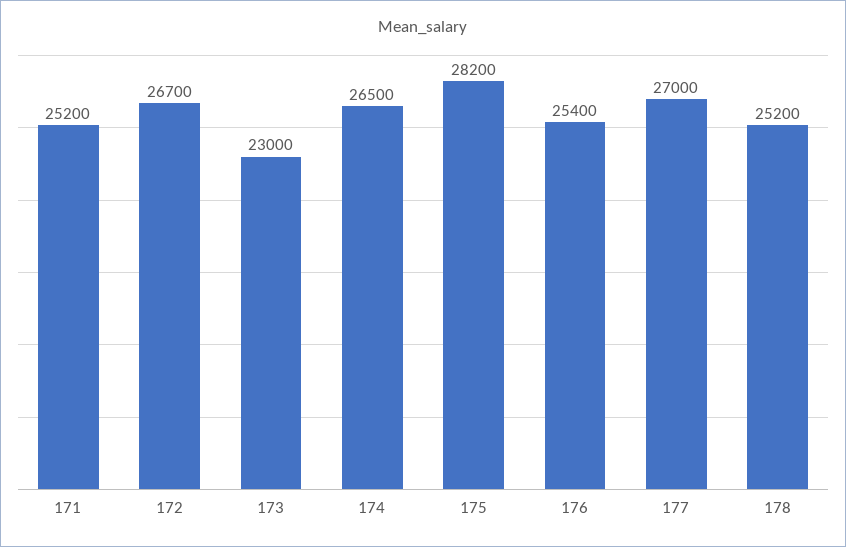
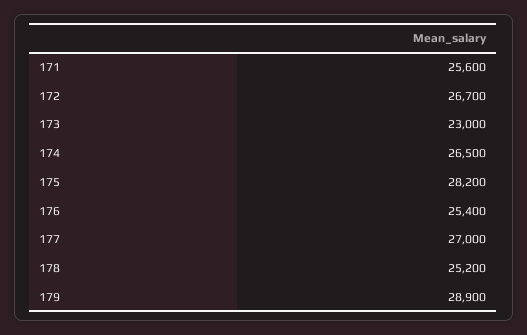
  {
-   "171": 25200,
+   "171": 25600,
    "172": 26700,
    "173": 23000,
    "174": 26500,
    "175": 28200,
    "176": 25400,
    "177": 27000,
-   "178": 25200
+   "178": 25200,
+   "179": 28900
  }

